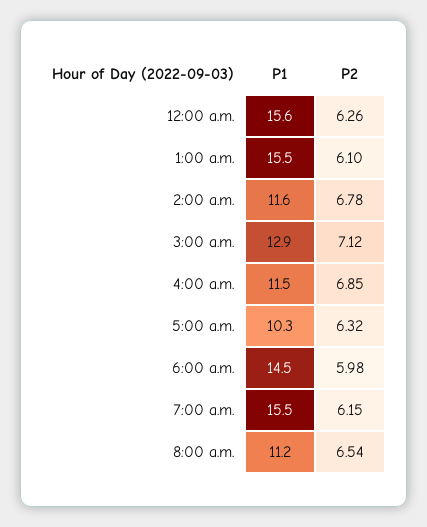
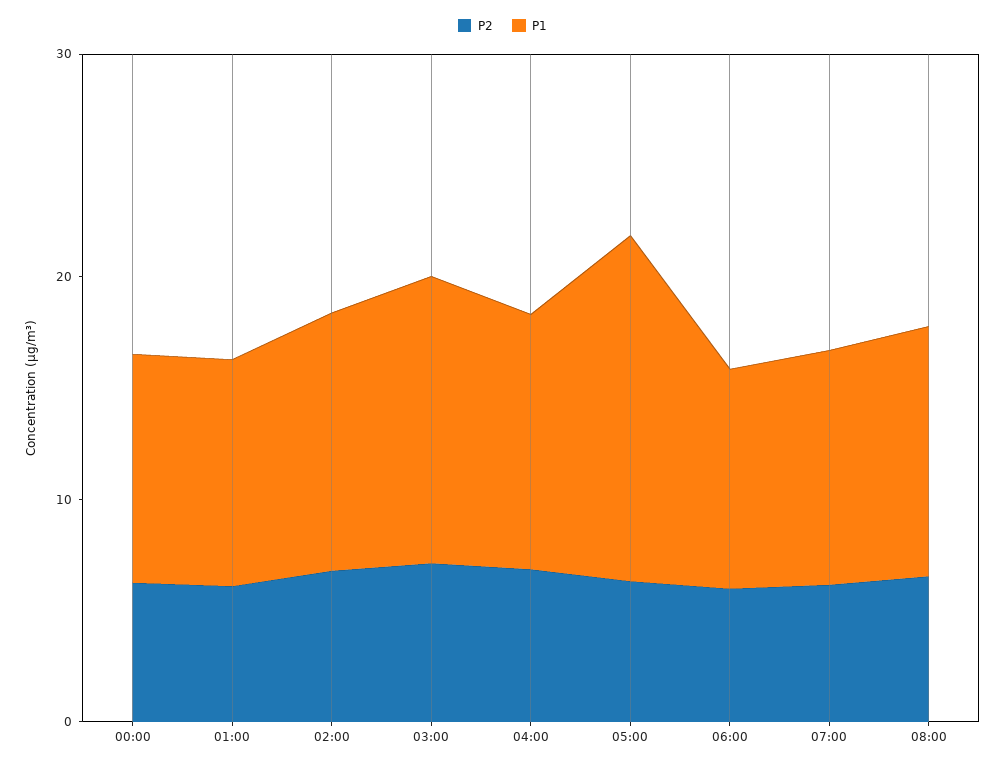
  {
    "P1": {
-     "12:00 a.m.": 15.6,
+     "12:00 a.m.": 10,
-     "1:00 a.m.": 15.5,
+     "1:00 a.m.": 10,
      "2:00 a.m.": 11.6,
      "3:00 a.m.": 12.9,
      "4:00 a.m.": 11.5,
-     "5:00 a.m.": 10.3,
+     "5:00 a.m.": 16,
-     "6:00 a.m.": 14.5,
+     "6:00 a.m.": 10,
-     "7:00 a.m.": 15.5,
+     "7:00 a.m.": 10,
      "8:00 a.m.": 11.2
    },
    "P2": {
      "12:00 a.m.": 6.26,
      "1:00 a.m.": 6.1,
      "2:00 a.m.": 6.78,
      "3:00 a.m.": 7.12,
      "4:00 a.m.": 6.85,
      "5:00 a.m.": 6.32,
      "6:00 a.m.": 5.98,
      "7:00 a.m.": 6.15,
      "8:00 a.m.": 6.54
    }
  }

